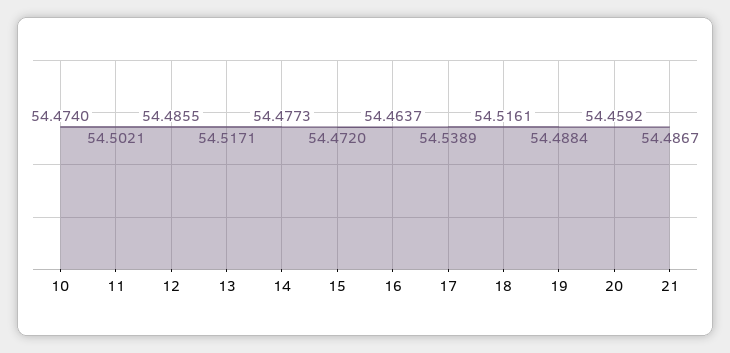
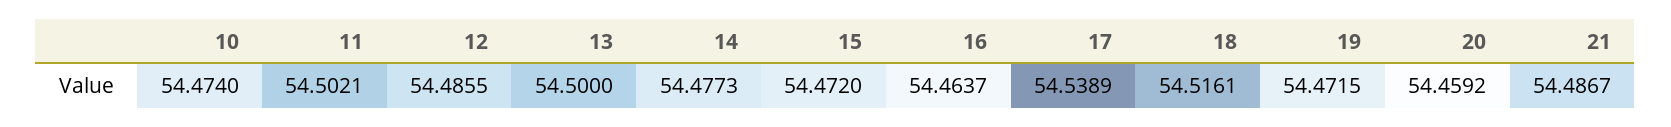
  {
    "10": 54.474,
    "11": 54.5021,
    "12": 54.4855,
-   "13": 54.5171,
+   "13": 54.5,
    "14": 54.4773,
    "15": 54.472,
    "16": 54.4637,
    "17": 54.5389,
    "18": 54.5161,
-   "19": 54.4884,
+   "19": 54.4715,
    "20": 54.4592,
    "21": 54.4867
  }

